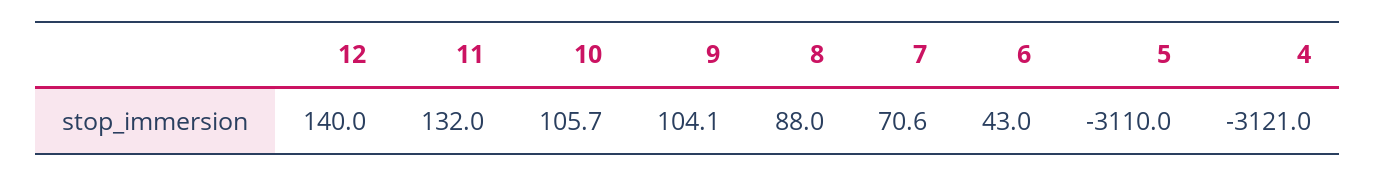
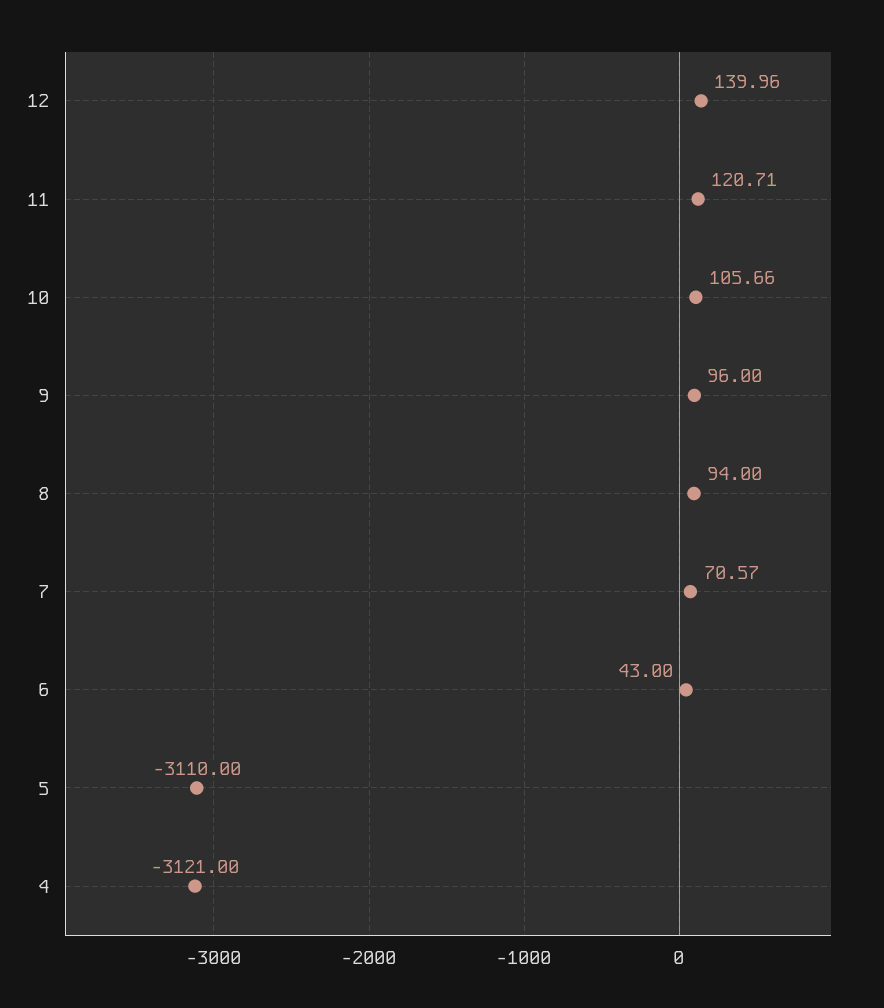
  {
    "12": 139.96,
-   "11": 132,
+   "11": 120.71,
    "10": 105.66,
-   "9": 104.1,
+   "9": 96,
-   "8": 88,
+   "8": 94,
    "7": 70.57,
    "6": 43,
    "5": -3110,
    "4": -3121
  }

